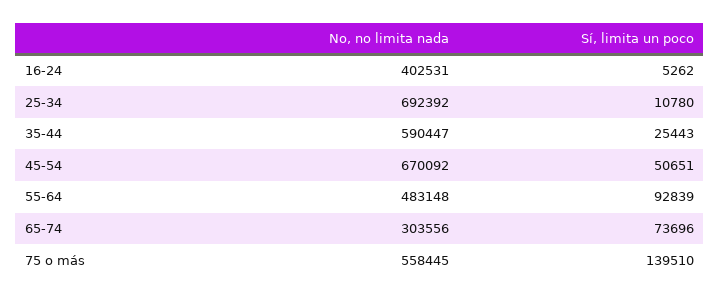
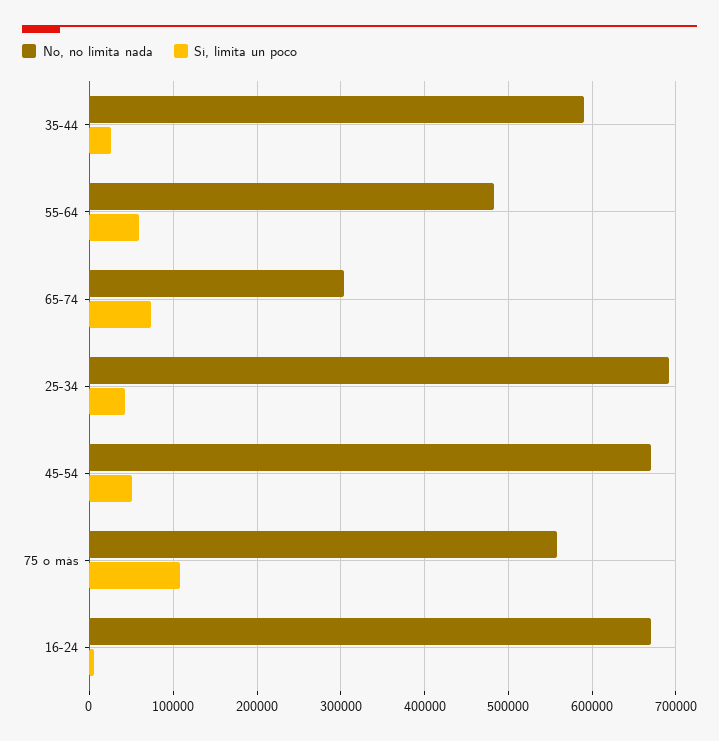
  {
    "No, no limita nada": {
-     "16-24": 402531,
+     "16-24": 670000,
      "25-34": 692392,
      "35-44": 590447,
      "45-54": 670092,
      "55-64": 483148,
      "65-74": 303556,
      "75 o más": 558445
    },
    "Sí, limita un poco": {
      "16-24": 5262,
-     "25-34": 10780,
+     "25-34": 40000,
      "35-44": 25443,
      "45-54": 50651,
-     "55-64": 92839,
+     "55-64": 60000,
      "65-74": 73696,
-     "75 o más": 139510
+     "75 o más": 110000
    }
  }

